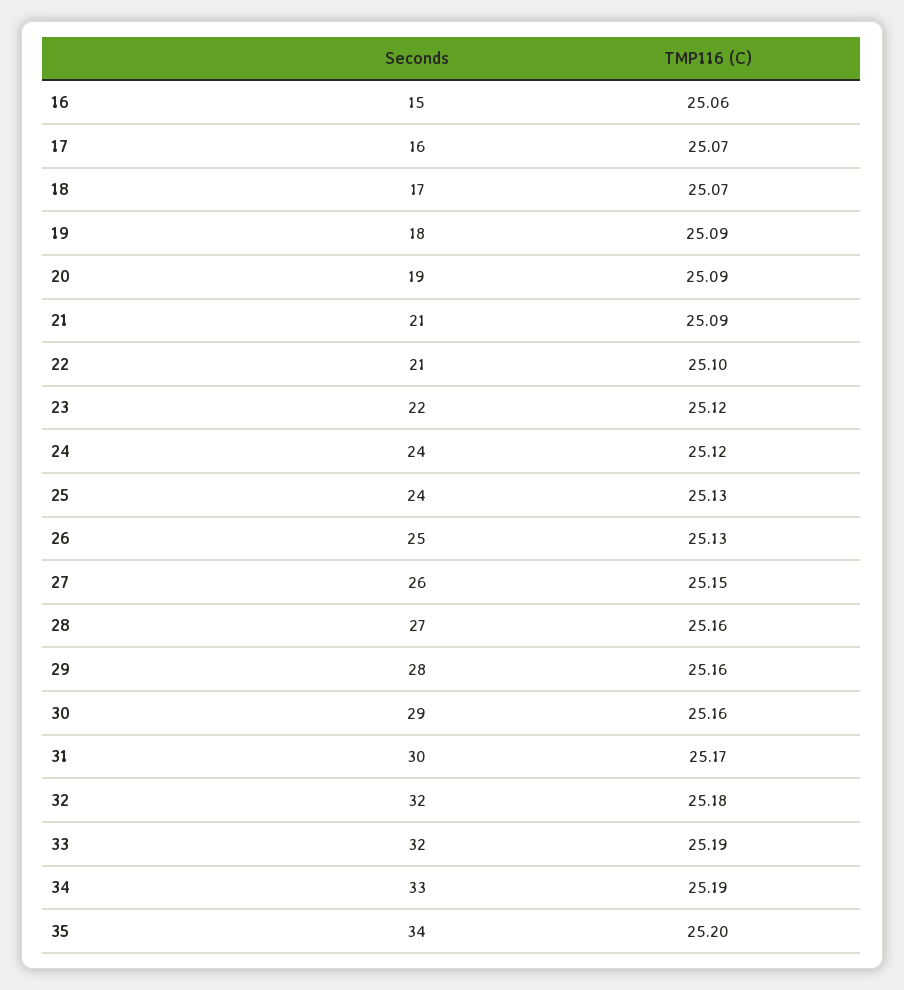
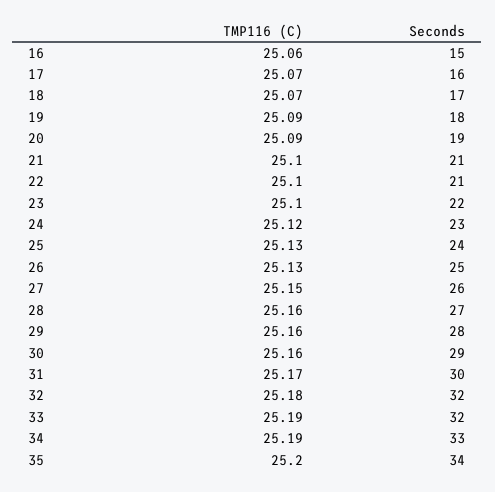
  {
    "Seconds": {
      "16": 15,
      "17": 16,
      "18": 17,
      "19": 18,
      "20": 19,
      "21": 21,
      "22": 21,
      "23": 22,
-     "24": 24,
+     "24": 23,
      "25": 24,
      "26": 25,
      "27": 26,
      "28": 27,
      "29": 28,
      "30": 29,
      "31": 30,
      "32": 32,
      "33": 32,
      "34": 33,
      "35": 34
    },
    "TMP116 (C)": {
      "16": 25.06,
      "17": 25.07,
      "18": 25.07,
      "19": 25.09,
      "20": 25.09,
-     "21": 25.09,
+     "21": 25.1,
      "22": 25.1,
-     "23": 25.12,
+     "23": 25.1,
      "24": 25.12,
      "25": 25.13,
      "26": 25.13,
      "27": 25.15,
      "28": 25.16,
      "29": 25.16,
      "30": 25.16,
      "31": 25.17,
      "32": 25.18,
      "33": 25.19,
      "34": 25.19,
      "35": 25.2
    }
  }

